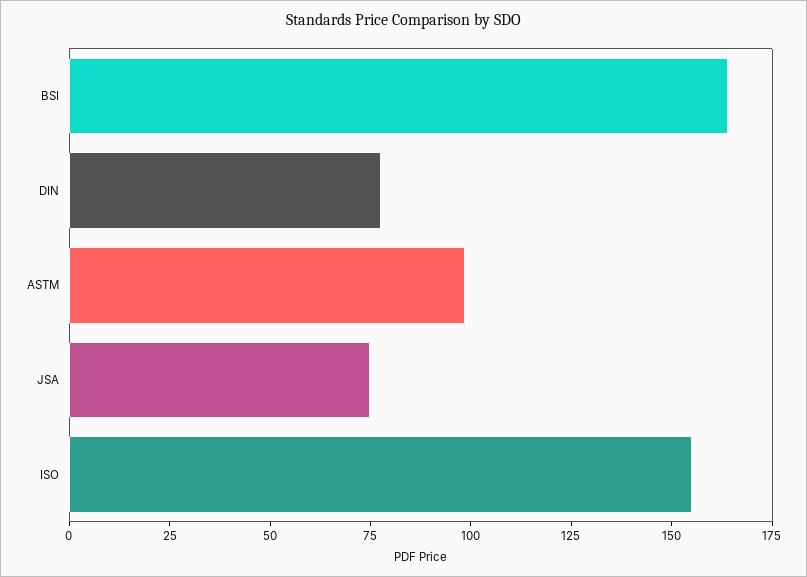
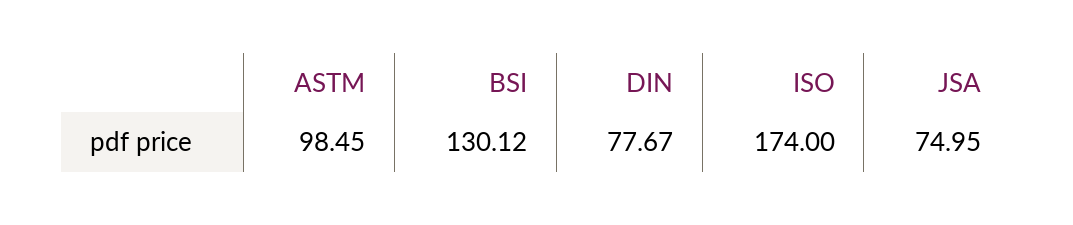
  {
-   "BSI": 165,
+   "BSI": 130.12,
    "DIN": 77.67,
    "ASTM": 98.45,
    "JSA": 74.95,
-   "ISO": 155
+   "ISO": 174
  }

